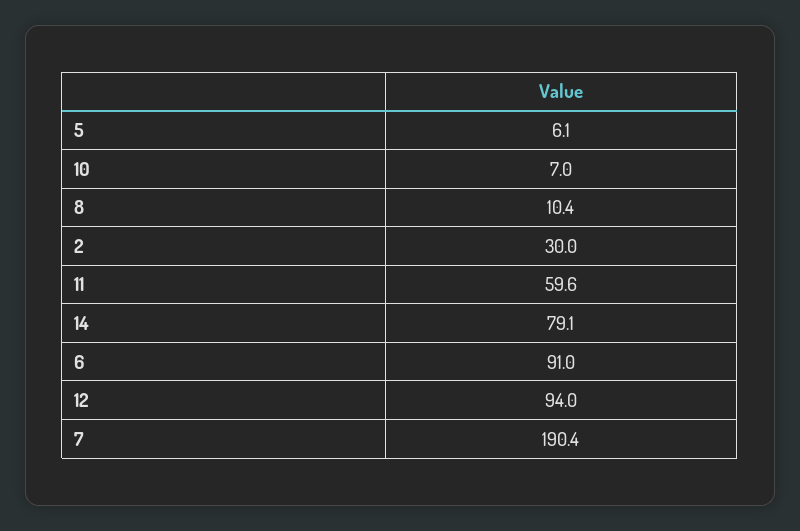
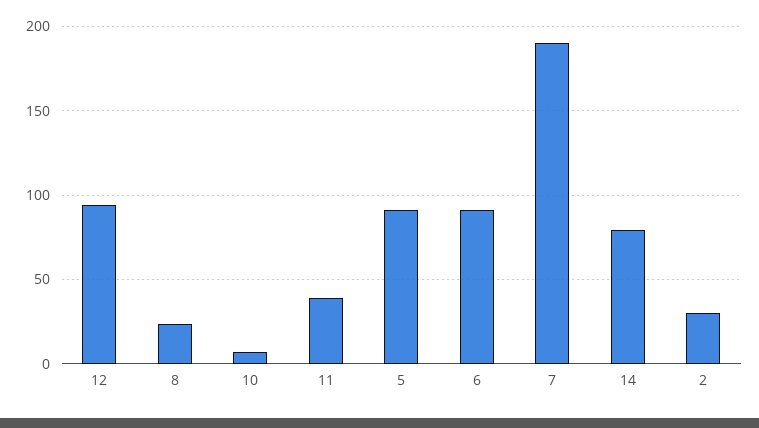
  {
-   "5": 6.1,
+   "5": 90,
    "10": 7,
-   "8": 10.4,
+   "8": 25,
    "2": 30,
-   "11": 59.6,
+   "11": 40,
    "14": 79.1,
    "6": 91,
    "12": 94,
    "7": 190.4
  }

